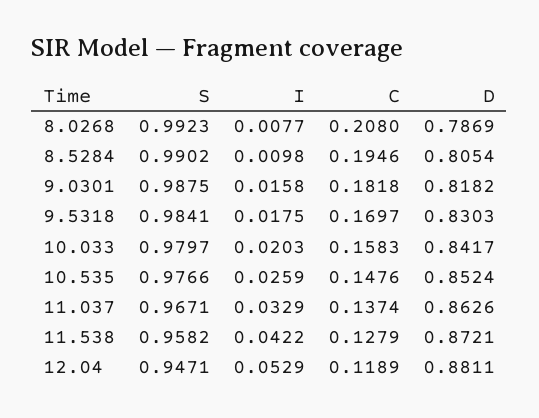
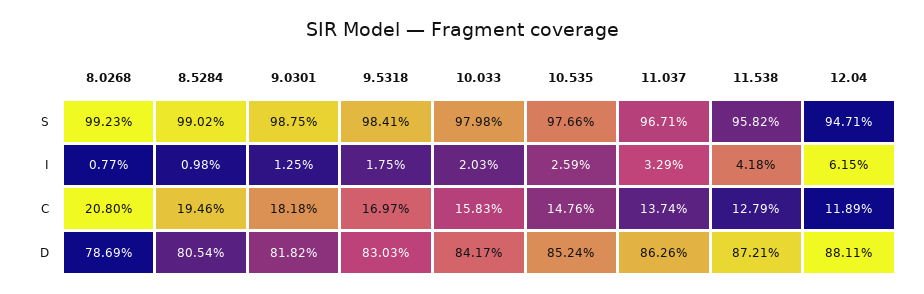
  {
    "S": {
      "8.0268": 0.9923,
      "8.5284": 0.9902,
      "9.0301": 0.9875,
      "9.5318": 0.9841,
-     "10.033": 0.9797,
+     "10.033": 0.9798,
      "10.535": 0.9766,
      "11.037": 0.9671,
      "11.538": 0.9582,
      "12.04": 0.9471
    },
    "I": {
      "8.0268": 0.0077,
      "8.5284": 0.0098,
-     "9.0301": 0.0158,
+     "9.0301": 0.0125,
      "9.5318": 0.0175,
      "10.033": 0.0203,
      "10.535": 0.0259,
      "11.037": 0.0329,
-     "11.538": 0.0422,
+     "11.538": 0.0418,
-     "12.04": 0.0529
+     "12.04": 0.0615
    },
    "C": {
      "8.0268": 0.208,
      "8.5284": 0.1946,
      "9.0301": 0.1818,
      "9.5318": 0.1697,
      "10.033": 0.1583,
      "10.535": 0.1476,
      "11.037": 0.1374,
      "11.538": 0.1279,
      "12.04": 0.1189
    },
    "D": {
      "8.0268": 0.7869,
      "8.5284": 0.8054,
      "9.0301": 0.8182,
      "9.5318": 0.8303,
      "10.033": 0.8417,
      "10.535": 0.8524,
      "11.037": 0.8626,
      "11.538": 0.8721,
      "12.04": 0.8811
    }
  }

